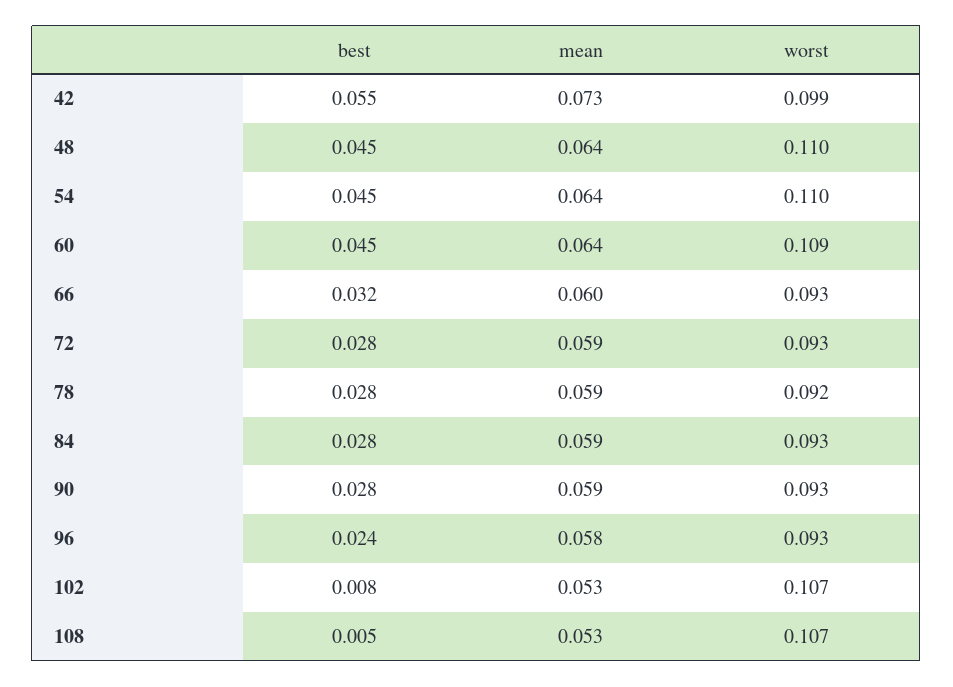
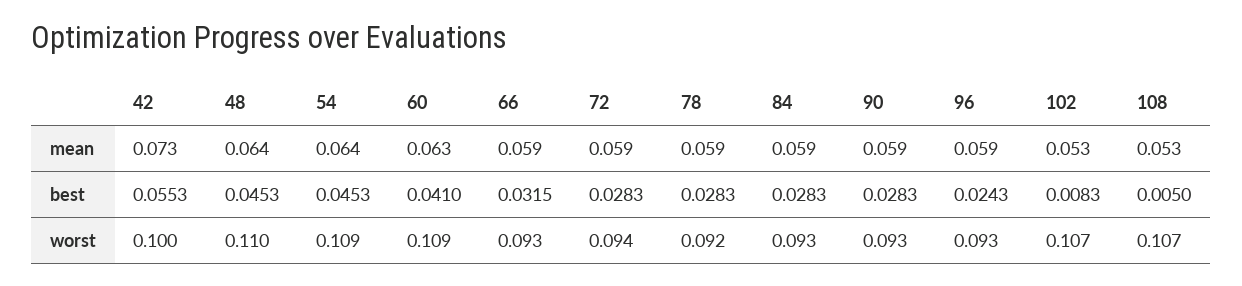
  {
    "best": {
      "42": 0.0553,
      "48": 0.0453,
      "54": 0.0453,
-     "60": 0.045,
+     "60": 0.041,
      "66": 0.0315,
      "72": 0.0283,
      "78": 0.0283,
      "84": 0.0283,
      "90": 0.0283,
      "96": 0.0243,
      "102": 0.0083,
      "108": 0.005
    },
    "mean": {
      "42": 0.073,
      "48": 0.064,
      "54": 0.064,
-     "60": 0.064,
+     "60": 0.063,
-     "66": 0.06,
+     "66": 0.059,
      "72": 0.059,
      "78": 0.059,
      "84": 0.059,
      "90": 0.059,
-     "96": 0.058,
+     "96": 0.059,
      "102": 0.053,
      "108": 0.053
    },
    "worst": {
-     "42": 0.099,
+     "42": 0.1,
      "48": 0.11,
-     "54": 0.11,
+     "54": 0.109,
      "60": 0.109,
      "66": 0.093,
-     "72": 0.093,
+     "72": 0.094,
      "78": 0.092,
      "84": 0.093,
      "90": 0.093,
      "96": 0.093,
      "102": 0.107,
      "108": 0.107
    }
  }

